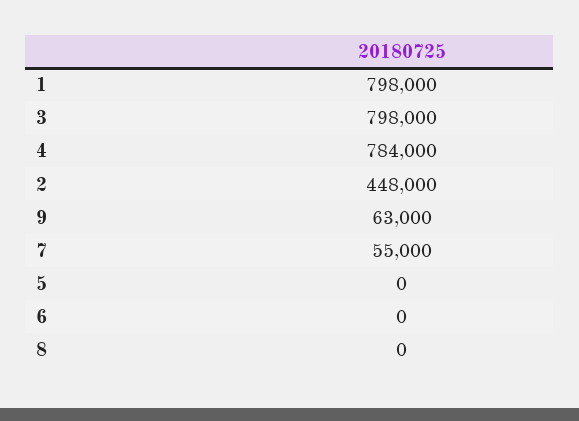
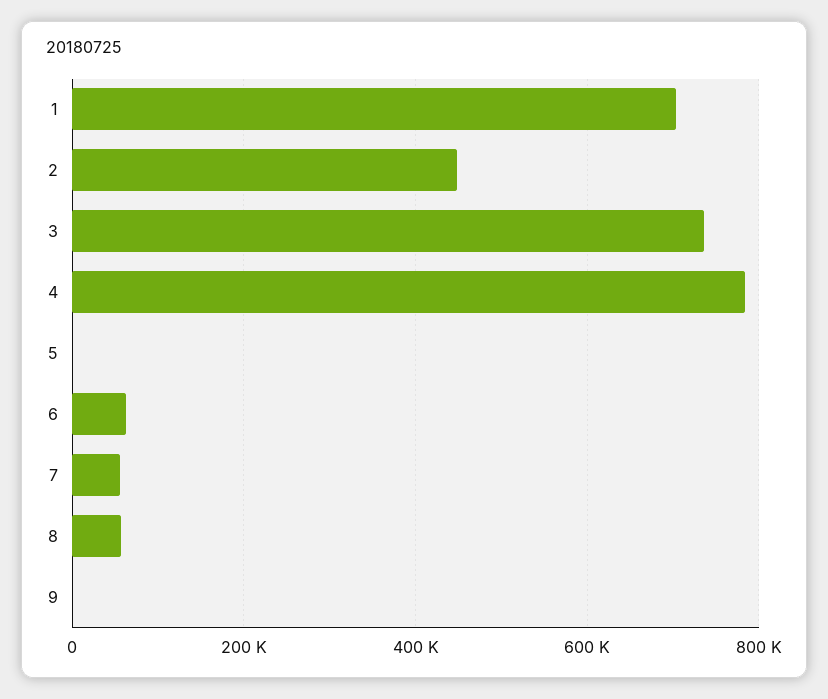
  {
-   "1": 798000,
+   "1": 700000,
-   "3": 798000,
+   "3": 740000,
    "4": 784000,
    "2": 448000,
-   "9": 63000,
+   "9": 0,
    "7": 55000,
    "5": 0,
-   "6": 0,
+   "6": 60000,
-   "8": 0
+   "8": 60000
  }

